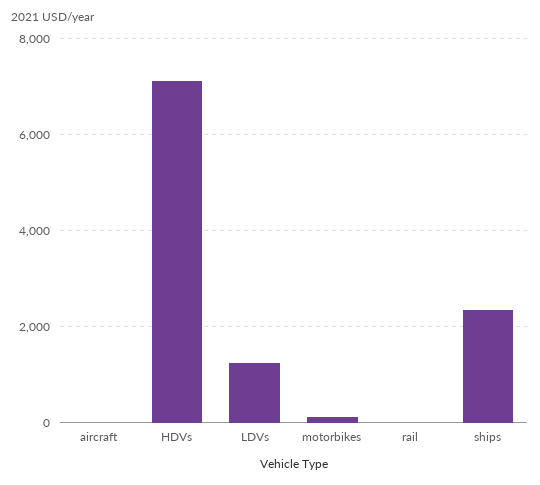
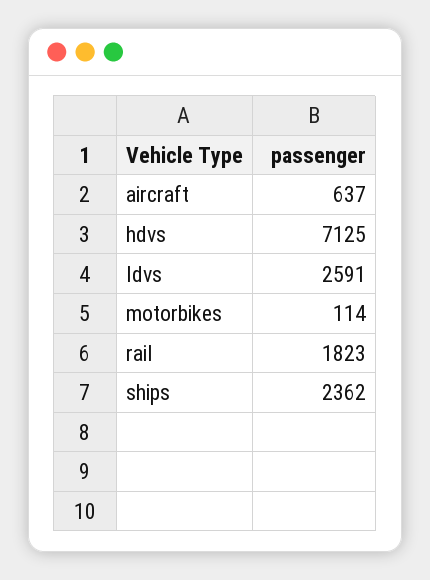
  {
-   "aircraft": 0,
+   "aircraft": 637,
    "HDVs": 7125,
-   "LDVs": 1200,
+   "LDVs": 2591,
    "motorbikes": 114,
-   "rail": 0,
+   "rail": 1823,
    "ships": 2362
  }

